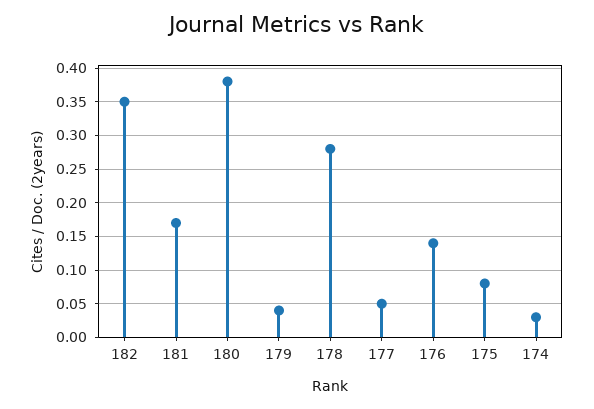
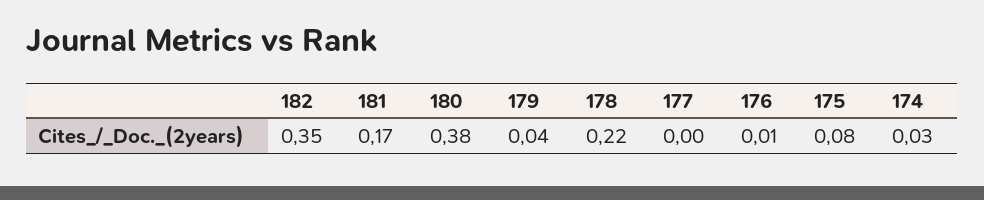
  {
    "182": 0.35,
    "181": 0.17,
    "180": 0.38,
    "179": 0.04,
-   "178": 0.28,
+   "178": 0.22,
-   "177": 0.05,
+   "177": 0,
-   "176": 0.14,
+   "176": 0.01,
    "175": 0.08,
    "174": 0.03
  }

